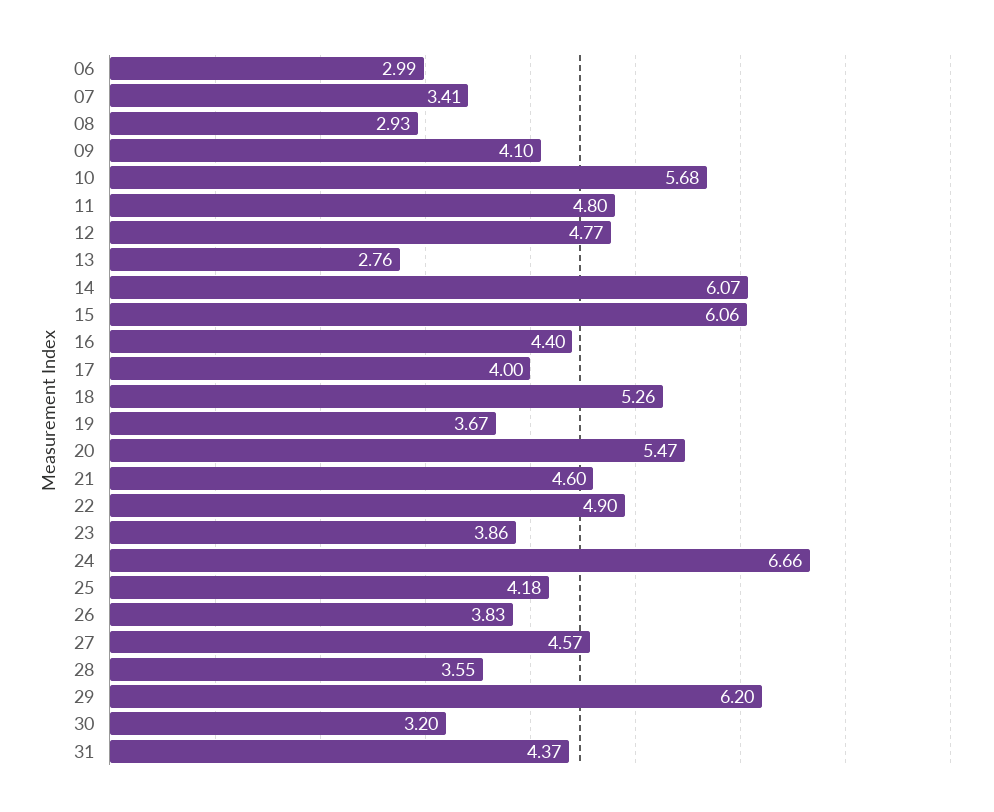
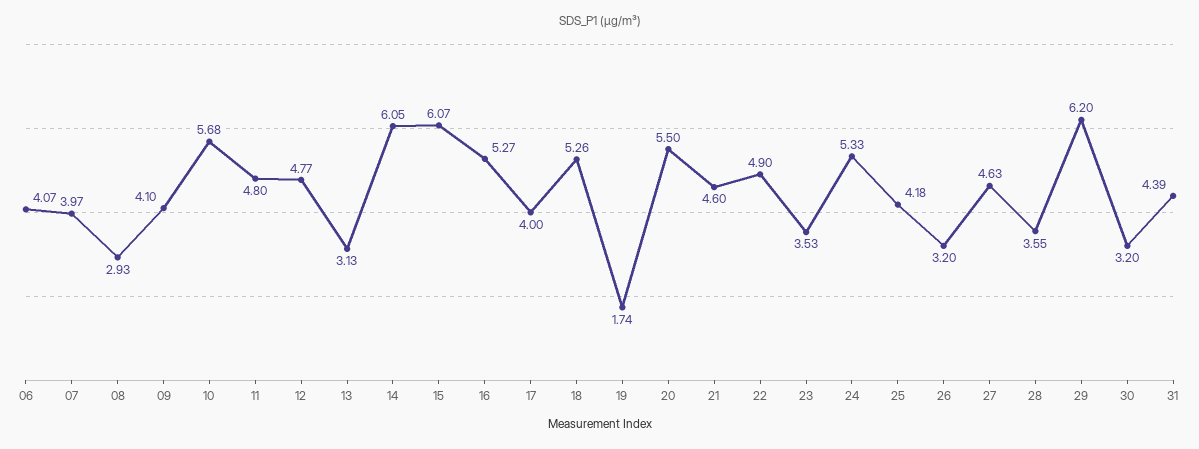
  {
-   "06": 2.99,
+   "06": 4.07,
-   "07": 3.41,
+   "07": 3.97,
    "08": 2.93,
    "09": 4.1,
    "10": 5.68,
    "11": 4.8,
    "12": 4.77,
-   "13": 2.76,
+   "13": 3.13,
-   "14": 6.07,
+   "14": 6.05,
-   "15": 6.06,
+   "15": 6.07,
-   "16": 4.4,
+   "16": 5.27,
    "17": 4,
    "18": 5.26,
-   "19": 3.67,
+   "19": 1.74,
-   "20": 5.47,
+   "20": 5.5,
    "21": 4.6,
    "22": 4.9,
-   "23": 3.86,
+   "23": 3.53,
-   "24": 6.66,
+   "24": 5.33,
    "25": 4.18,
-   "26": 3.83,
+   "26": 3.2,
-   "27": 4.57,
+   "27": 4.63,
    "28": 3.55,
    "29": 6.2,
    "30": 3.2,
-   "31": 4.37
+   "31": 4.39
  }

